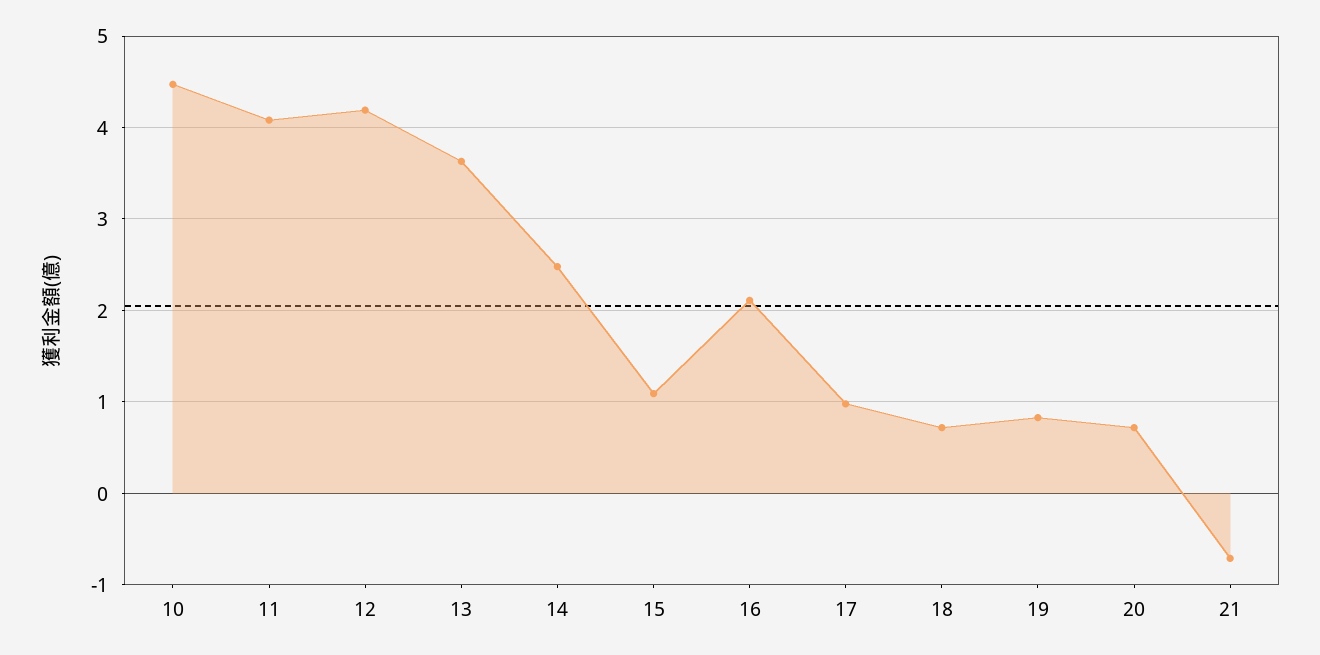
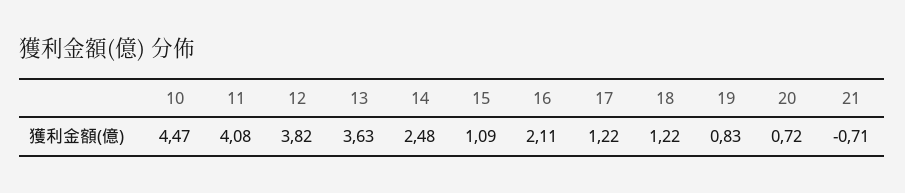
  {
    "10": 4.47,
    "11": 4.08,
-   "12": 4.2,
+   "12": 3.82,
    "13": 3.63,
    "14": 2.48,
    "15": 1.09,
    "16": 2.11,
-   "17": 1,
+   "17": 1.22,
-   "18": 0.7,
+   "18": 1.22,
    "19": 0.83,
    "20": 0.72,
    "21": -0.71
  }

